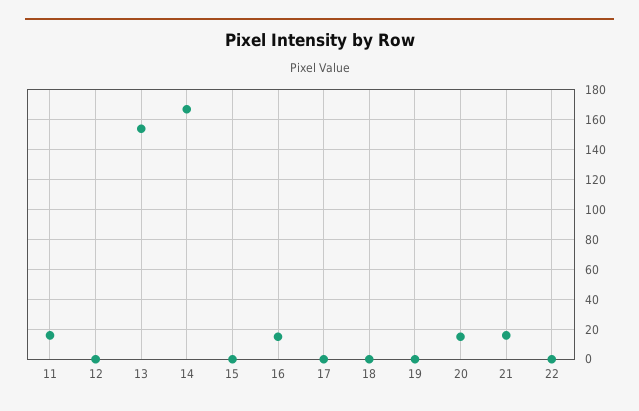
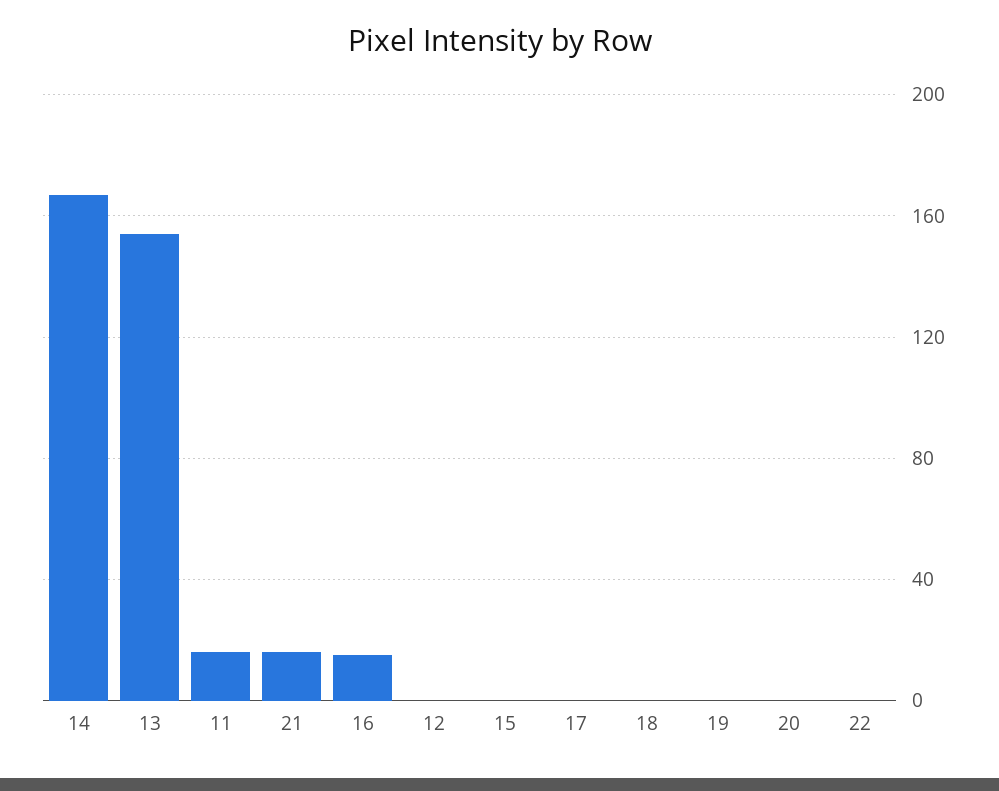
  {
    "11": 15,
    "12": 0,
    "13": 155,
    "14": 165,
    "15": 0,
    "16": 15,
    "17": 0,
    "18": 0,
    "19": 0,
-   "20": 15,
+   "20": 0,
    "21": 15,
    "22": 0
  }

